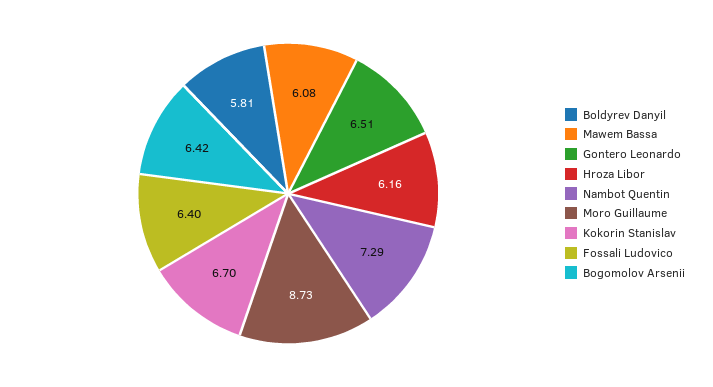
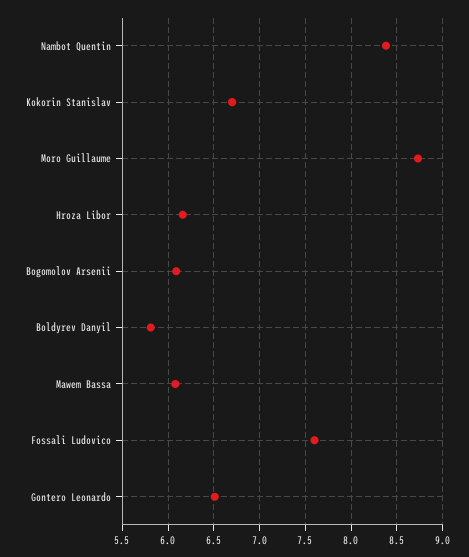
  {
    "Boldyrev Danyil": 5.81,
    "Mawem Bassa": 6.08,
    "Gontero Leonardo": 6.51,
    "Hroza Libor": 6.16,
-   "Nambot Quentin": 7.29,
+   "Nambot Quentin": 8.4,
    "Moro Guillaume": 8.73,
    "Kokorin Stanislav": 6.7,
-   "Fossali Ludovico": 6.4,
+   "Fossali Ludovico": 7.6,
-   "Bogomolov Arsenii": 6.42
+   "Bogomolov Arsenii": 6.1
  }

